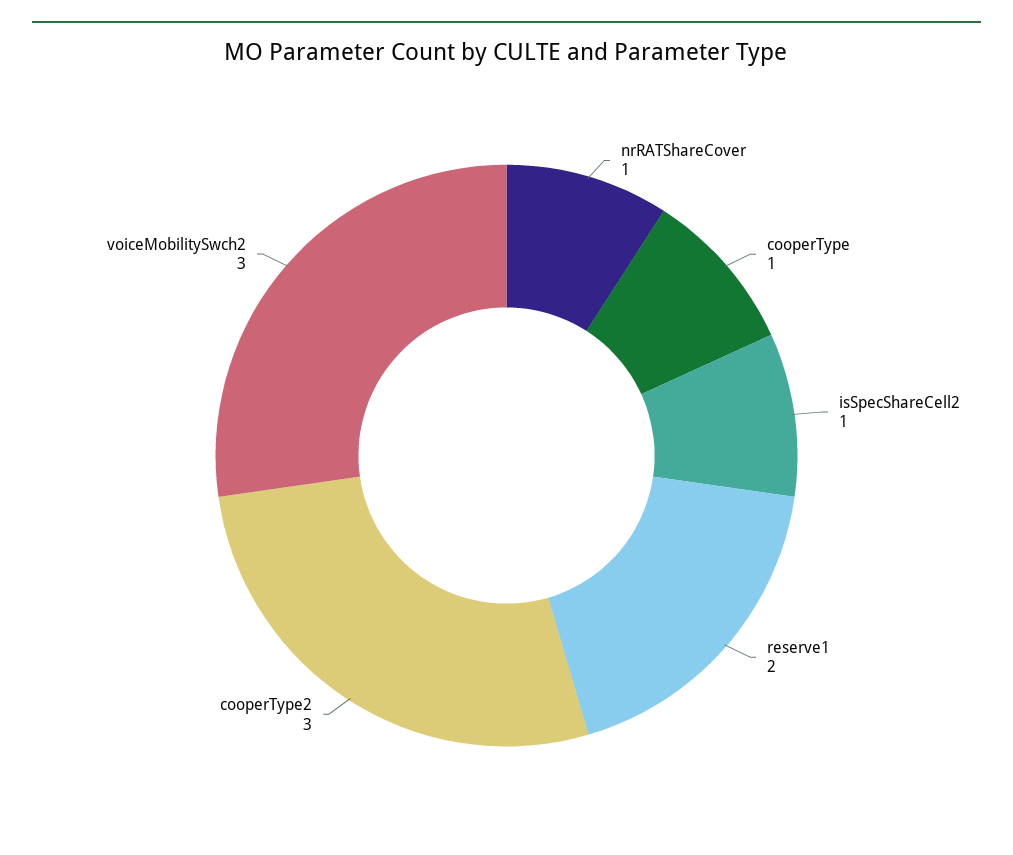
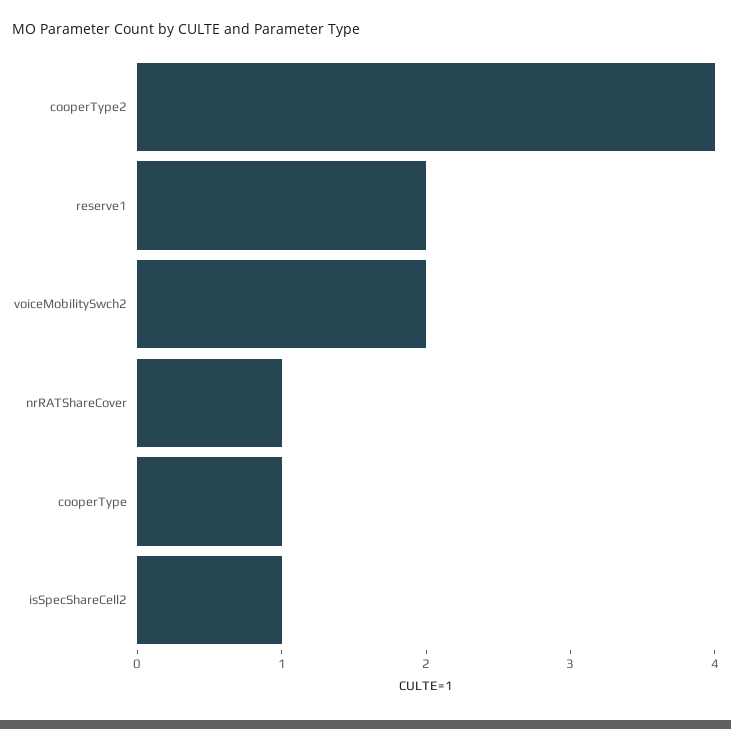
  {
    "nrRATShareCover": 1,
    "cooperType": 1,
    "isSpecShareCell2": 1,
    "reserve1": 2,
-   "cooperType2": 3,
+   "cooperType2": 4,
-   "voiceMobilitySwch2": 3
+   "voiceMobilitySwch2": 2
  }

